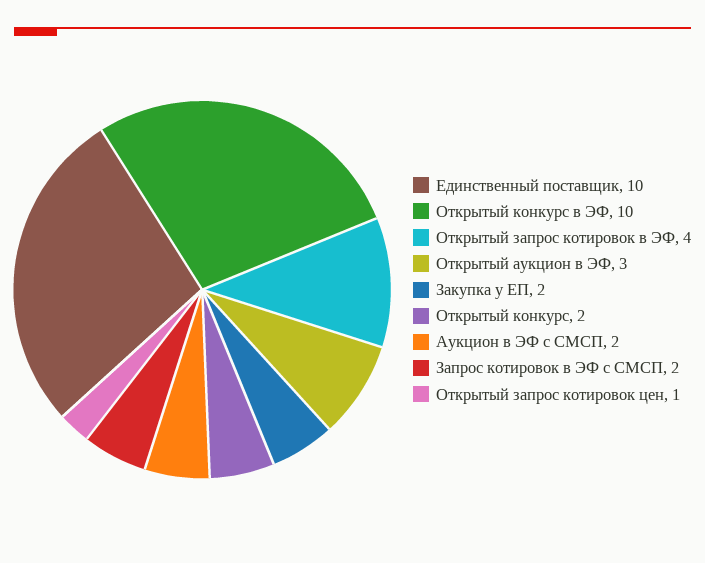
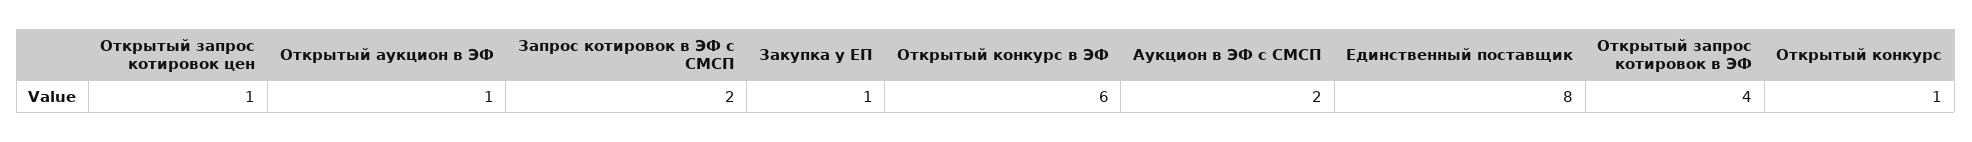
  {
-   "Единственный поставщик": 10,
+   "Единственный поставщик": 8,
-   "Открытый конкурс в ЭФ": 10,
+   "Открытый конкурс в ЭФ": 6,
    "Открытый запрос котировок в ЭФ": 4,
-   "Открытый аукцион в ЭФ": 3,
+   "Открытый аукцион в ЭФ": 1,
-   "Закупка у ЕП": 2,
+   "Закупка у ЕП": 1,
-   "Открытый конкурс": 2,
+   "Открытый конкурс": 1,
    "Аукцион в ЭФ с СМСП": 2,
    "Запрос котировок в ЭФ с СМСП": 2,
    "Открытый запрос котировок цен": 1
  }

